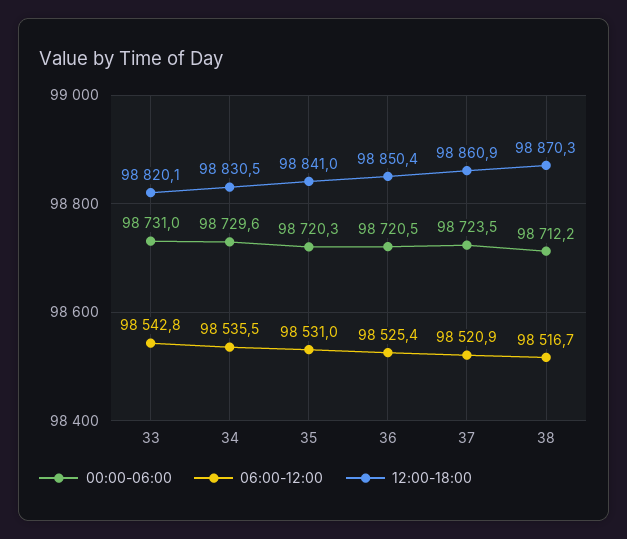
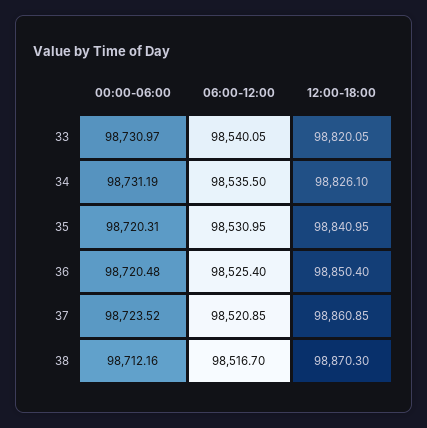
  {
    "00:00-06:00": {
      "33": 98730.97,
-     "34": 98729.6,
+     "34": 98731.19,
      "35": 98720.31,
      "36": 98720.48,
      "37": 98723.52,
      "38": 98712.16
    },
    "06:00-12:00": {
-     "33": 98542.8,
+     "33": 98540.05,
      "34": 98535.5,
      "35": 98530.95,
      "36": 98525.4,
      "37": 98520.85,
      "38": 98516.7
    },
    "12:00-18:00": {
      "33": 98820.05,
-     "34": 98830.5,
+     "34": 98826.1,
      "35": 98840.95,
      "36": 98850.4,
      "37": 98860.85,
      "38": 98870.3
    }
  }

